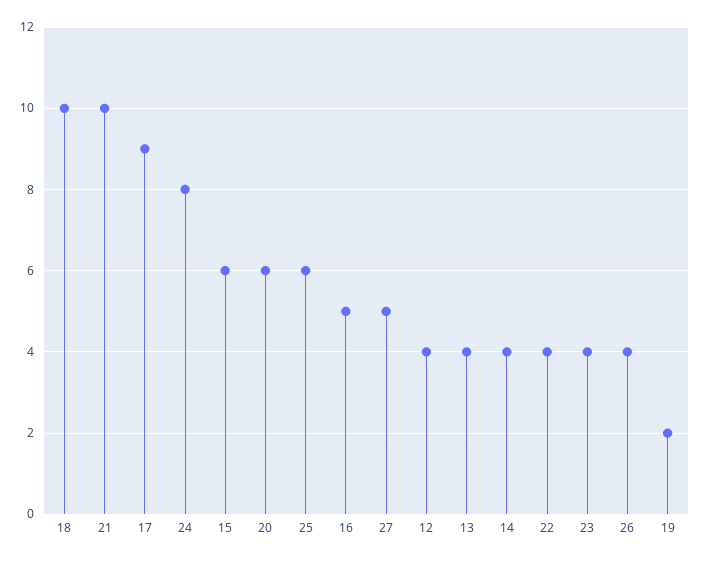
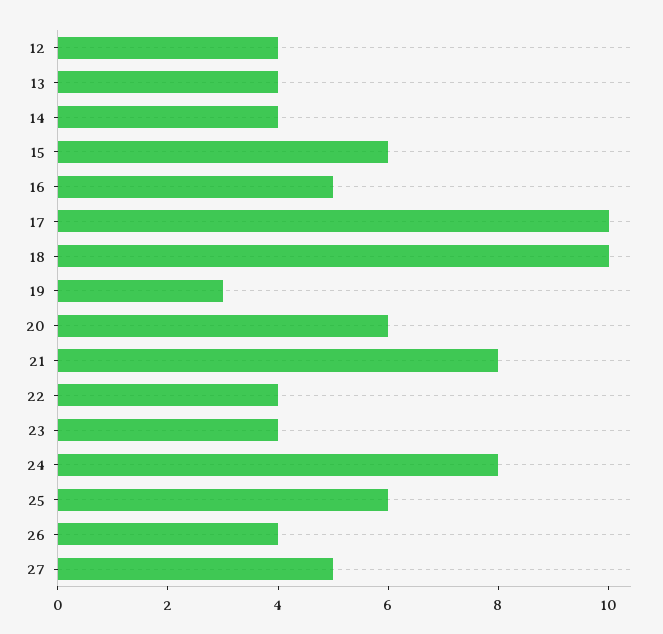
  {
    "18": 10,
-   "21": 10,
+   "21": 8,
-   "17": 9,
+   "17": 10,
    "24": 8,
    "15": 6,
    "20": 6,
    "25": 6,
    "16": 5,
    "27": 5,
    "12": 4,
    "13": 4,
    "14": 4,
    "22": 4,
    "23": 4,
    "26": 4,
-   "19": 2
+   "19": 3
  }

